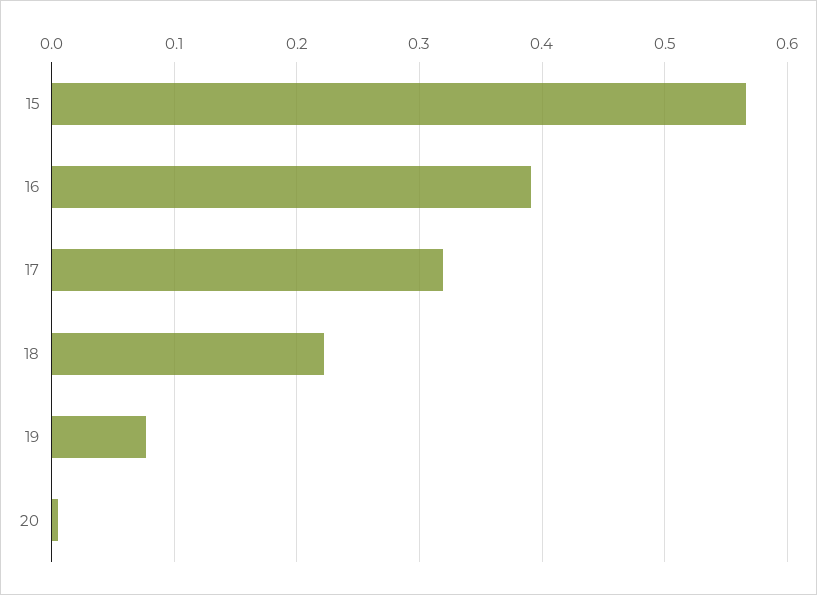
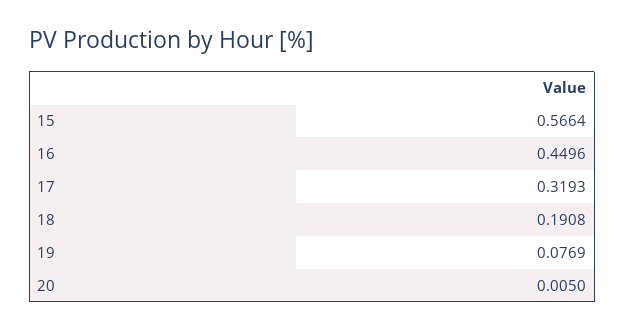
  {
    "15": 0.5664,
-   "16": 0.39,
+   "16": 0.4496,
    "17": 0.3193,
-   "18": 0.22,
+   "18": 0.1908,
    "19": 0.0769,
    "20": 0.005
  }

